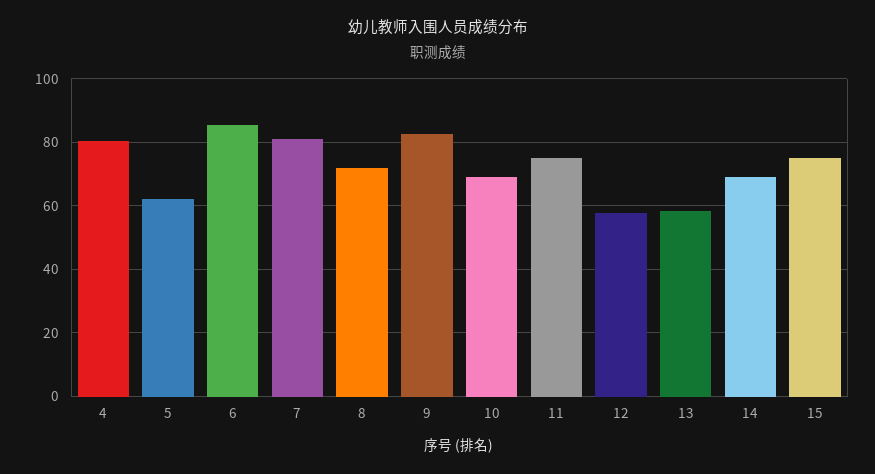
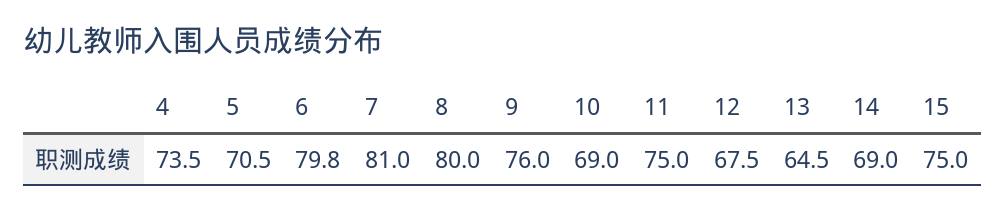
  {
-   "4": 80,
+   "4": 73.5,
-   "5": 62,
+   "5": 70.5,
-   "6": 86,
+   "6": 79.8,
    "7": 81,
-   "8": 72,
+   "8": 80,
-   "9": 82,
+   "9": 76,
    "10": 69,
    "11": 75,
-   "12": 58,
+   "12": 67.5,
-   "13": 58,
+   "13": 64.5,
    "14": 69,
    "15": 75
  }

